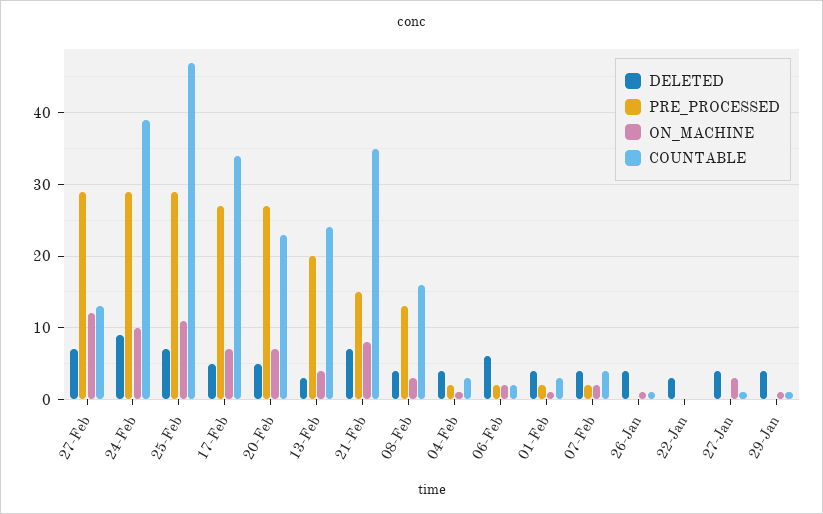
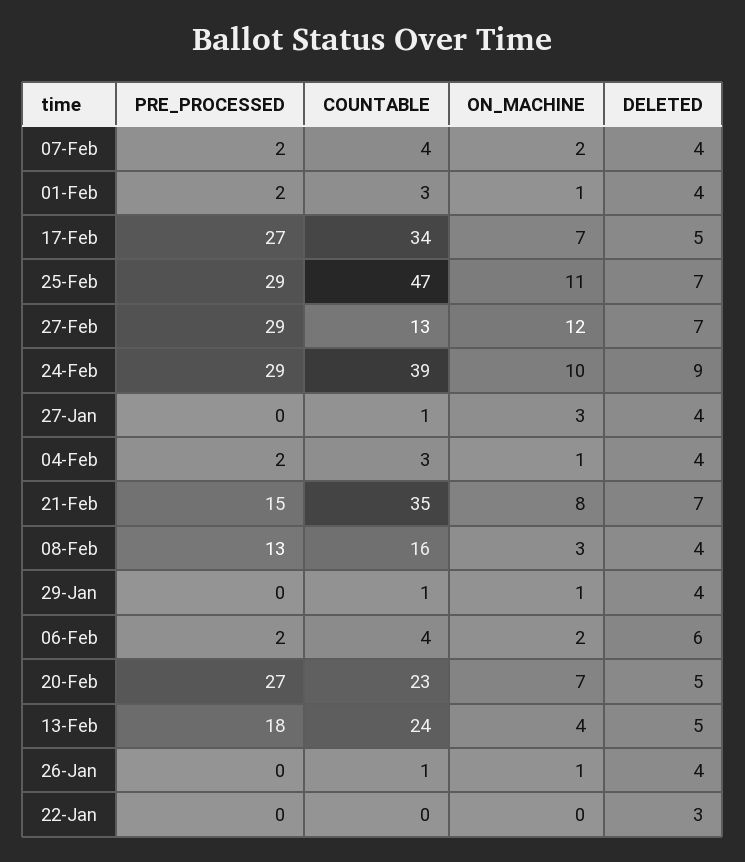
  {
    "DELETED": {
      "27-Feb": 7,
      "24-Feb": 9,
      "25-Feb": 7,
      "17-Feb": 5,
      "20-Feb": 5,
-     "13-Feb": 3,
+     "13-Feb": 5,
      "21-Feb": 7,
      "08-Feb": 4,
      "04-Feb": 4,
      "06-Feb": 6,
      "01-Feb": 4,
      "07-Feb": 4,
      "26-Jan": 4,
      "22-Jan": 3,
      "27-Jan": 4,
      "29-Jan": 4
    },
    "PRE_PROCESSED": {
      "27-Feb": 29,
      "24-Feb": 29,
      "25-Feb": 29,
      "17-Feb": 27,
      "20-Feb": 27,
-     "13-Feb": 20,
+     "13-Feb": 18,
      "21-Feb": 15,
      "08-Feb": 13,
      "04-Feb": 2,
      "06-Feb": 2,
      "01-Feb": 2,
      "07-Feb": 2,
      "26-Jan": 0,
      "22-Jan": 0,
      "27-Jan": 0,
      "29-Jan": 0
    },
    "ON_MACHINE": {
      "27-Feb": 12,
      "24-Feb": 10,
      "25-Feb": 11,
      "17-Feb": 7,
      "20-Feb": 7,
      "13-Feb": 4,
      "21-Feb": 8,
      "08-Feb": 3,
      "04-Feb": 1,
      "06-Feb": 2,
      "01-Feb": 1,
      "07-Feb": 2,
      "26-Jan": 1,
      "22-Jan": 0,
      "27-Jan": 3,
      "29-Jan": 1
    },
    "COUNTABLE": {
      "27-Feb": 13,
      "24-Feb": 39,
      "25-Feb": 47,
      "17-Feb": 34,
      "20-Feb": 23,
      "13-Feb": 24,
      "21-Feb": 35,
      "08-Feb": 16,
      "04-Feb": 3,
-     "06-Feb": 2,
+     "06-Feb": 4,
      "01-Feb": 3,
      "07-Feb": 4,
      "26-Jan": 1,
      "22-Jan": 0,
      "27-Jan": 1,
      "29-Jan": 1
    }
  }

